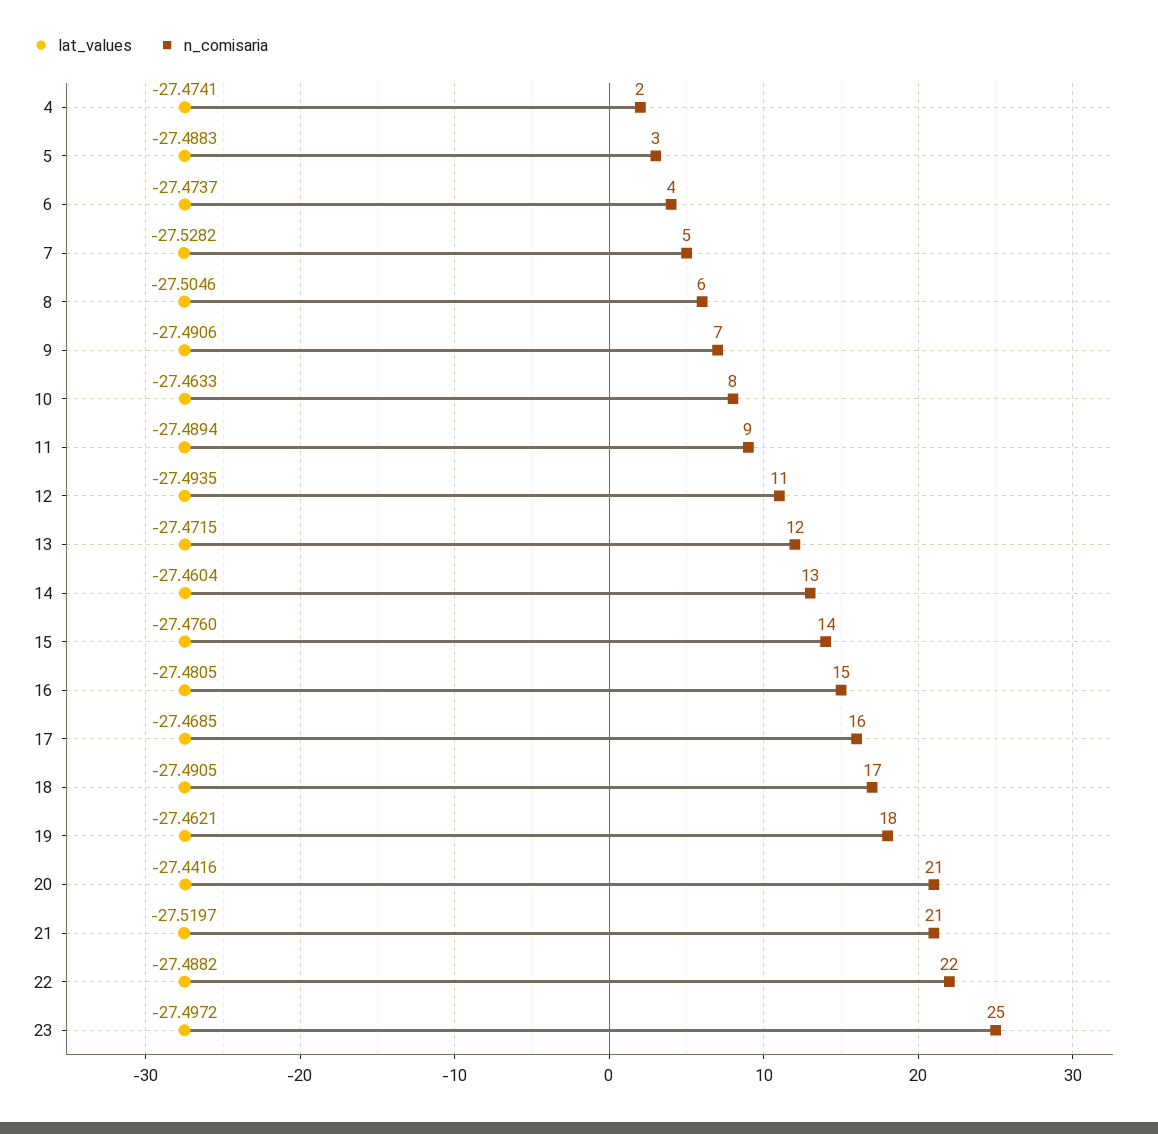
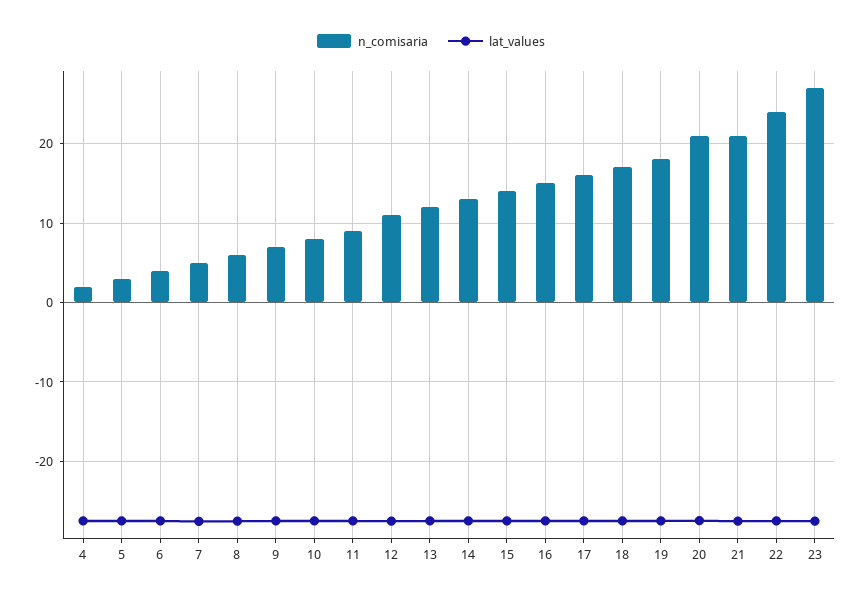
  {
    "lat_values": {
      "4": -27.4741,
      "5": -27.4883,
      "6": -27.4737,
      "7": -27.5282,
      "8": -27.5046,
      "9": -27.4906,
      "10": -27.4633,
      "11": -27.4894,
      "12": -27.4935,
      "13": -27.4715,
      "14": -27.4604,
      "15": -27.476,
      "16": -27.4805,
      "17": -27.4685,
      "18": -27.4905,
      "19": -27.4621,
      "20": -27.4416,
      "21": -27.5197,
      "22": -27.4882,
      "23": -27.4972
    },
    "n_comisaria": {
      "4": 2,
      "5": 3,
      "6": 4,
      "7": 5,
      "8": 6,
      "9": 7,
      "10": 8,
      "11": 9,
      "12": 11,
      "13": 12,
      "14": 13,
      "15": 14,
      "16": 15,
      "17": 16,
      "18": 17,
      "19": 18,
      "20": 21,
      "21": 21,
-     "22": 22,
+     "22": 24,
-     "23": 25
+     "23": 27
    }
  }

